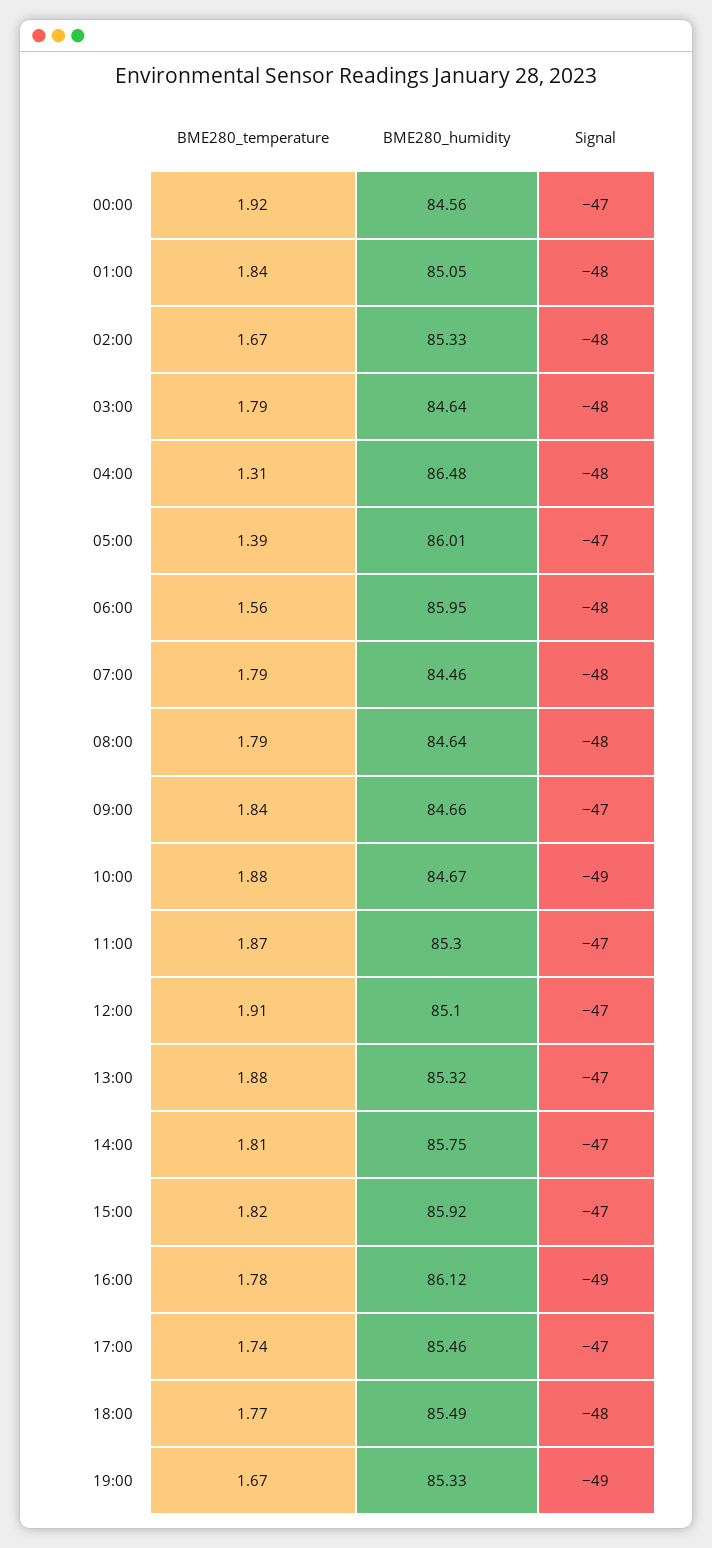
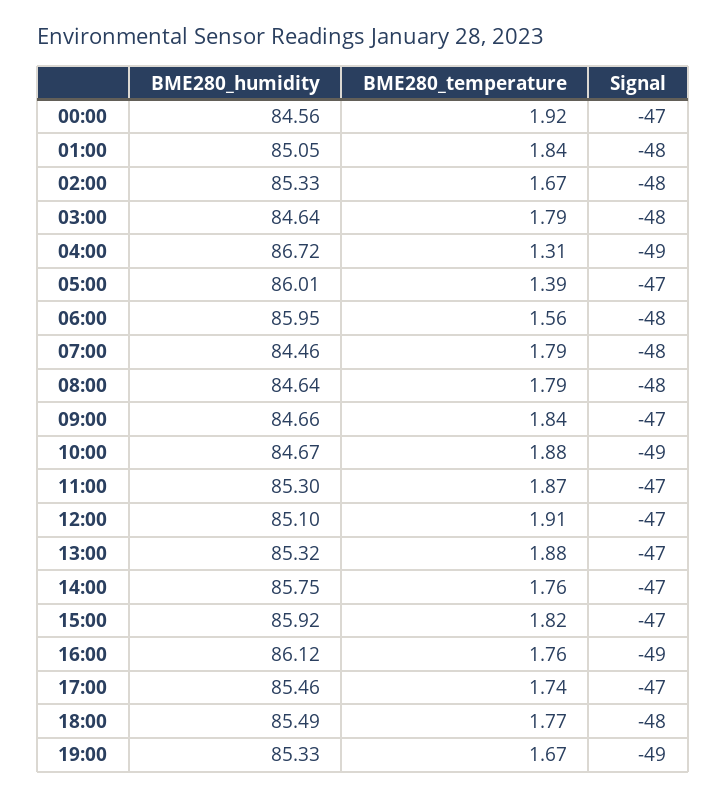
  {
    "BME280_temperature": {
      "00:00": 1.92,
      "01:00": 1.84,
      "02:00": 1.67,
      "03:00": 1.79,
      "04:00": 1.31,
      "05:00": 1.39,
      "06:00": 1.56,
      "07:00": 1.79,
      "08:00": 1.79,
      "09:00": 1.84,
      "10:00": 1.88,
      "11:00": 1.87,
      "12:00": 1.91,
      "13:00": 1.88,
-     "14:00": 1.81,
+     "14:00": 1.76,
      "15:00": 1.82,
-     "16:00": 1.78,
+     "16:00": 1.76,
      "17:00": 1.74,
      "18:00": 1.77,
      "19:00": 1.67
    },
    "BME280_humidity": {
      "00:00": 84.56,
      "01:00": 85.05,
      "02:00": 85.33,
      "03:00": 84.64,
-     "04:00": 86.48,
+     "04:00": 86.72,
      "05:00": 86.01,
      "06:00": 85.95,
      "07:00": 84.46,
      "08:00": 84.64,
      "09:00": 84.66,
      "10:00": 84.67,
      "11:00": 85.3,
      "12:00": 85.1,
      "13:00": 85.32,
      "14:00": 85.75,
      "15:00": 85.92,
      "16:00": 86.12,
      "17:00": 85.46,
      "18:00": 85.49,
      "19:00": 85.33
    },
    "Signal": {
      "00:00": -47,
      "01:00": -48,
      "02:00": -48,
      "03:00": -48,
-     "04:00": -48,
+     "04:00": -49,
      "05:00": -47,
      "06:00": -48,
      "07:00": -48,
      "08:00": -48,
      "09:00": -47,
      "10:00": -49,
      "11:00": -47,
      "12:00": -47,
      "13:00": -47,
      "14:00": -47,
      "15:00": -47,
      "16:00": -49,
      "17:00": -47,
      "18:00": -48,
      "19:00": -49
    }
  }

